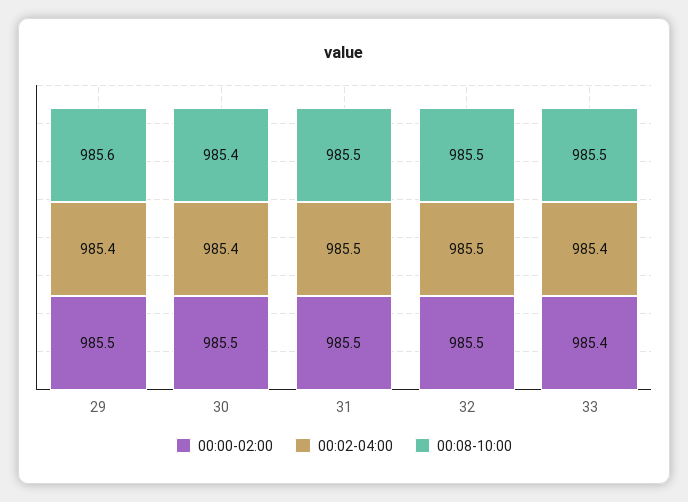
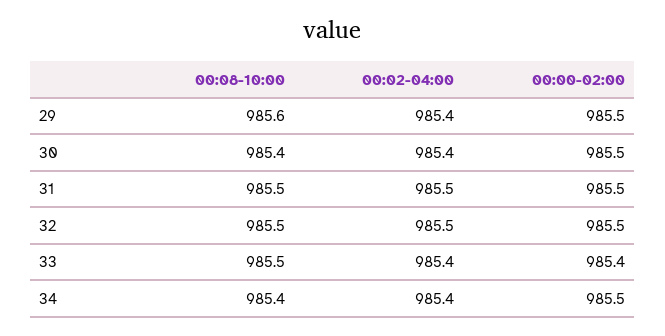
  {
    "00:00-02:00": {
      "29": 985.5,
      "30": 985.5,
      "31": 985.5,
      "32": 985.5,
-     "33": 985.4
+     "33": 985.4,
+     "34": 985.5
    },
    "00:02-04:00": {
      "29": 985.4,
      "30": 985.4,
      "31": 985.5,
      "32": 985.5,
-     "33": 985.4
+     "33": 985.4,
+     "34": 985.4
    },
    "00:08-10:00": {
      "29": 985.6,
      "30": 985.4,
      "31": 985.5,
      "32": 985.5,
-     "33": 985.5
+     "33": 985.5,
+     "34": 985.4
    }
  }

